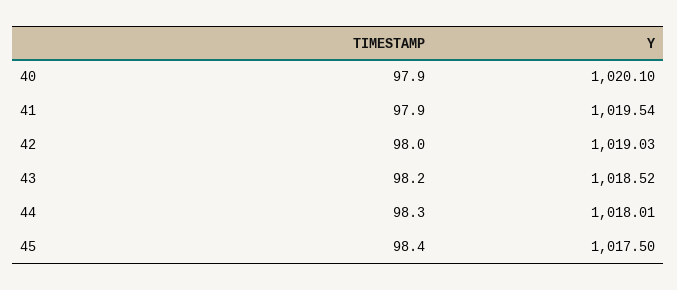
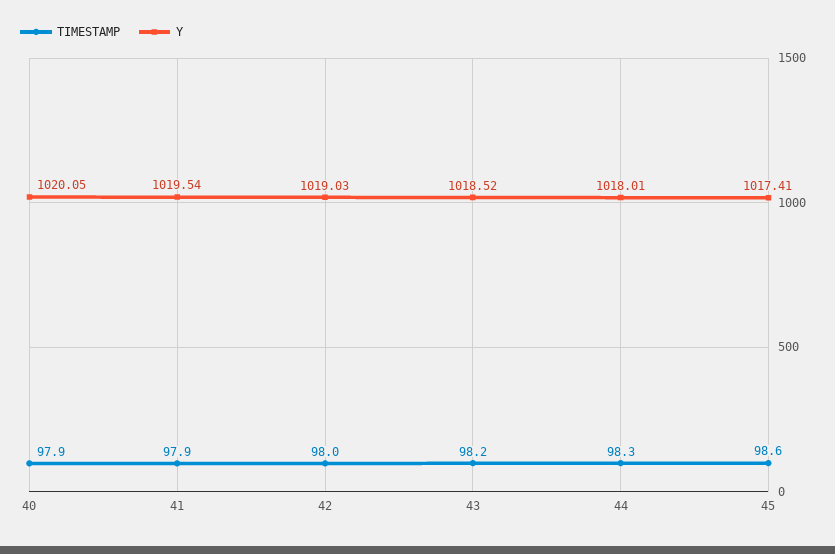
  {
    "TIMESTAMP": {
      "40": 97.9,
      "41": 97.9,
      "42": 98,
      "43": 98.2,
      "44": 98.3,
-     "45": 98.4
+     "45": 98.6
    },
    "Y": {
-     "40": 1020.1,
+     "40": 1020.05,
      "41": 1019.54,
      "42": 1019.03,
      "43": 1018.52,
      "44": 1018.01,
-     "45": 1017.5
+     "45": 1017.41
    }
  }

